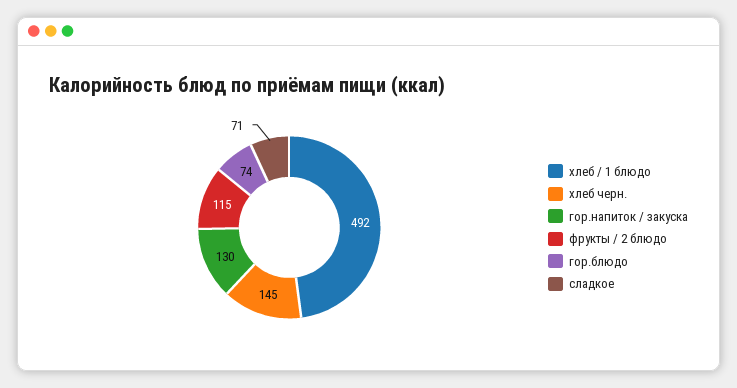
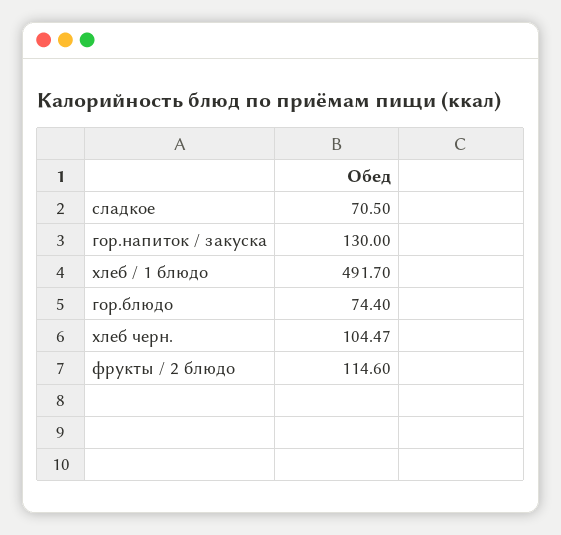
  {
    "хлеб / 1 блюдо": 491.7,
-   "хлеб черн.": 145,
+   "хлеб черн.": 104.47,
    "гор.напиток / закуска": 130,
    "фрукты / 2 блюдо": 114.6,
    "гор.блюдо": 74.4,
    "сладкое": 70.5
  }

